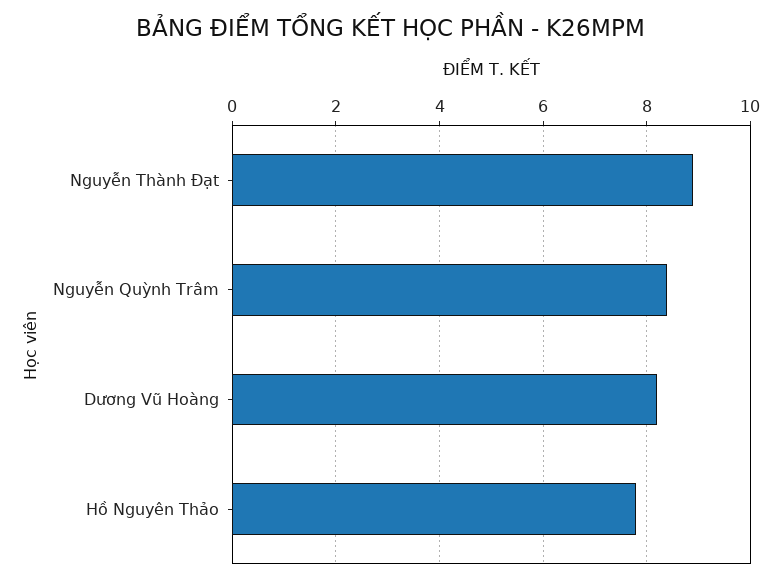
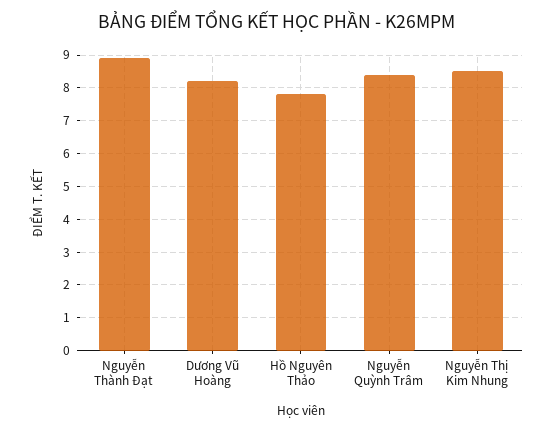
  {
    "Nguyễn Thành Đạt": 9,
    "Nguyễn Quỳnh Trâm": 8.5,
    "Dương Vũ Hoàng": 8,
-   "Hồ Nguyên Thảo": 8
+   "Hồ Nguyên Thảo": 8,
+   "Nguyễn Thị Kim Nhung": 8.5
  }

